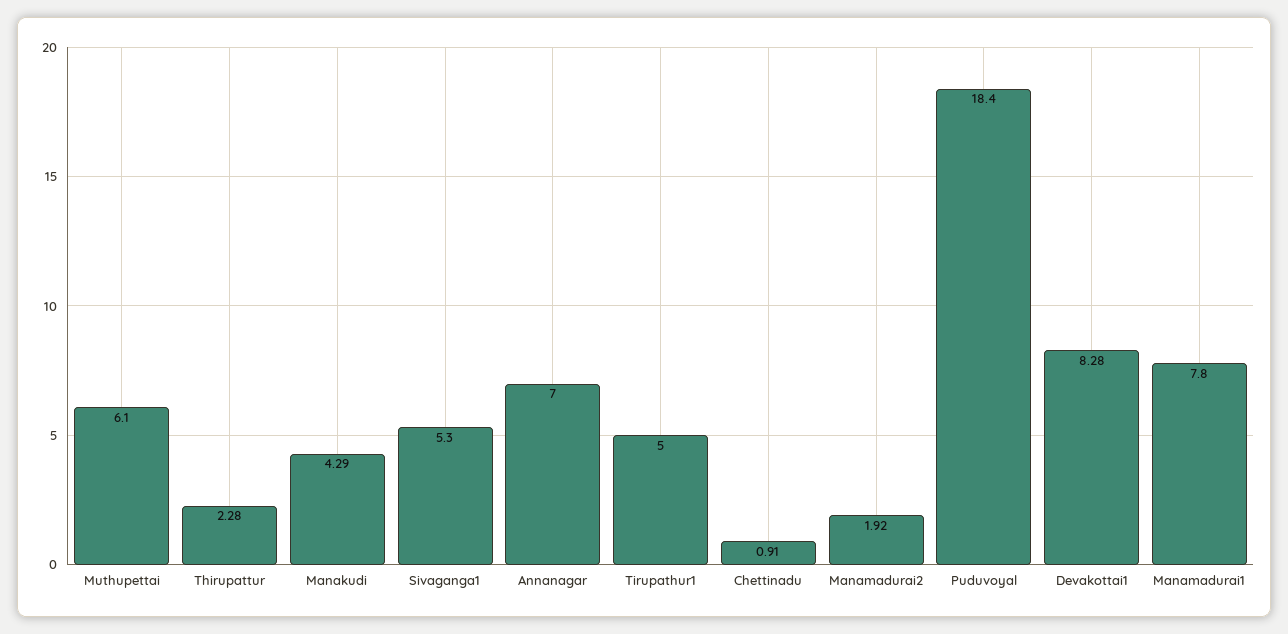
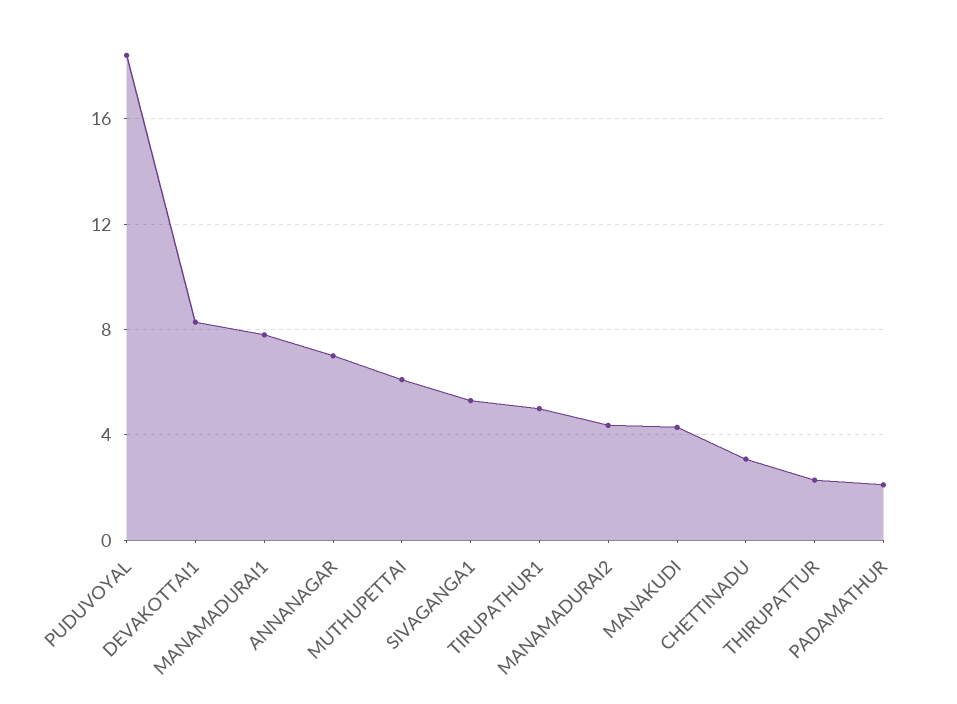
  {
    "Muthupettai": 6.1,
    "Thirupattur": 2.28,
    "Manakudi": 4.29,
    "Sivaganga1": 5.3,
    "Annanagar": 7,
    "Tirupathur1": 5,
-   "Chettinadu": 0.91,
+   "Chettinadu": 3,
-   "Manamadurai2": 1.92,
+   "Manamadurai2": 4.5,
    "Puduvoyal": 18.4,
    "Devakottai1": 8.28,
-   "Manamadurai1": 7.8
+   "Manamadurai1": 7.8,
+   "PADAMATHUR": 2
  }

